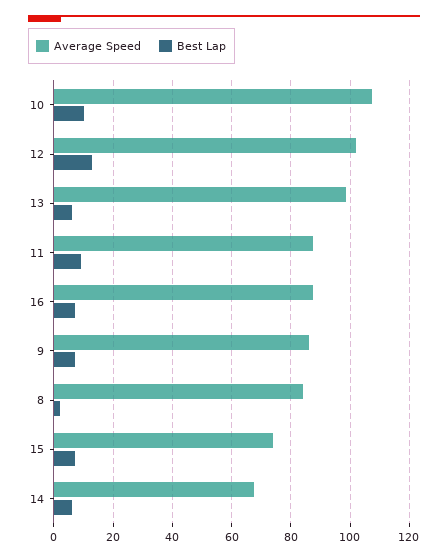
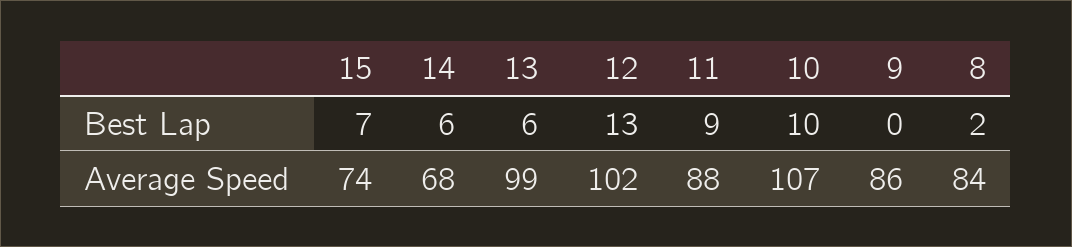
  {
    "Average Speed": {
      "10": 107,
      "12": 102,
      "13": 99,
      "11": 88,
-     "16": 87.5,
      "9": 86,
      "8": 84,
      "15": 74,
      "14": 68
    },
    "Best Lap": {
      "10": 10,
      "12": 13,
      "13": 6,
      "11": 9,
-     "16": 7.5,
-     "9": 7.5,
+     "9": 0,
      "8": 2,
      "15": 7,
      "14": 6
    }
  }

